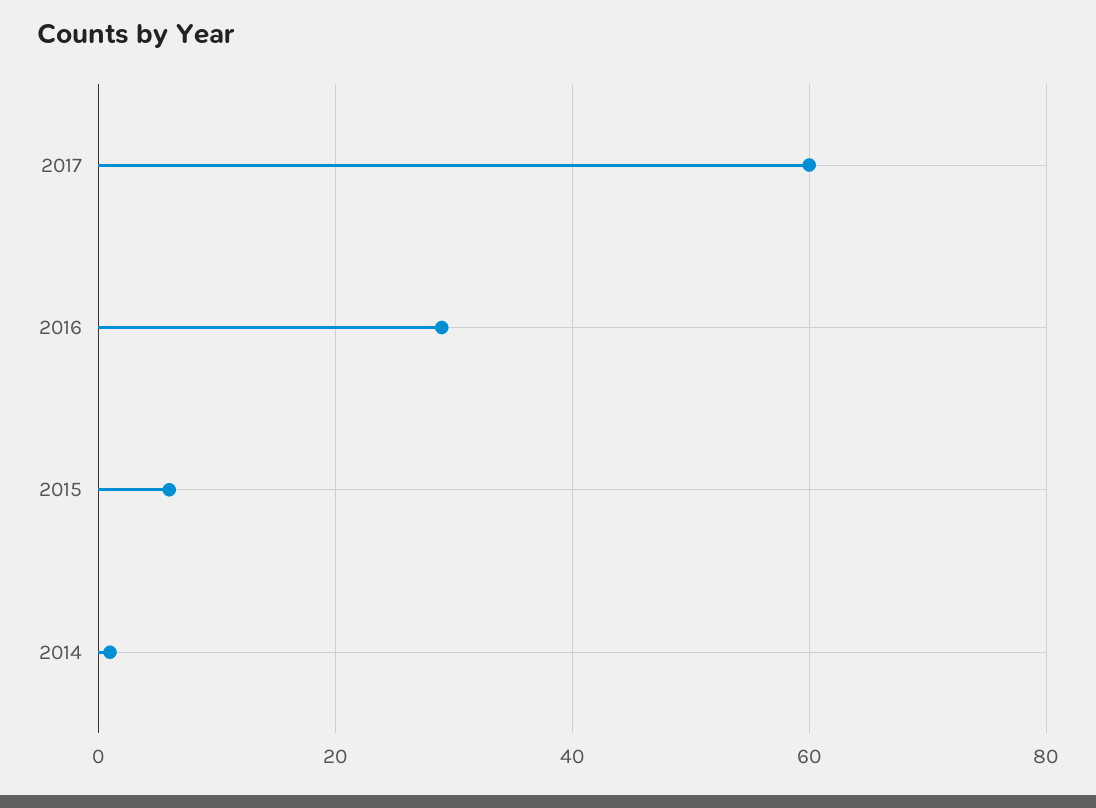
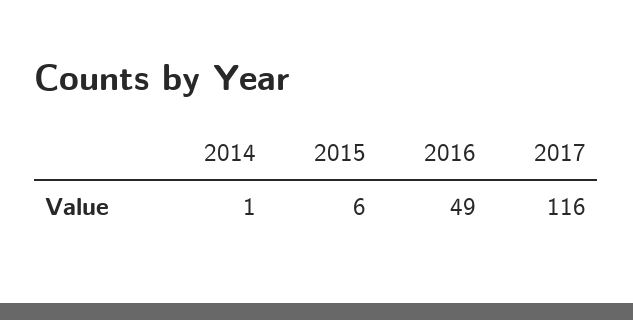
  {
-   "2017": 60,
+   "2017": 116,
-   "2016": 30,
+   "2016": 49,
    "2015": 6,
    "2014": 1
  }

